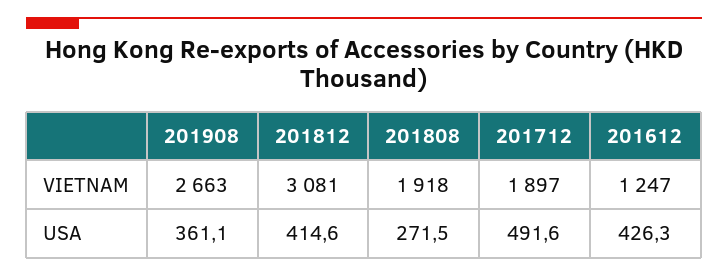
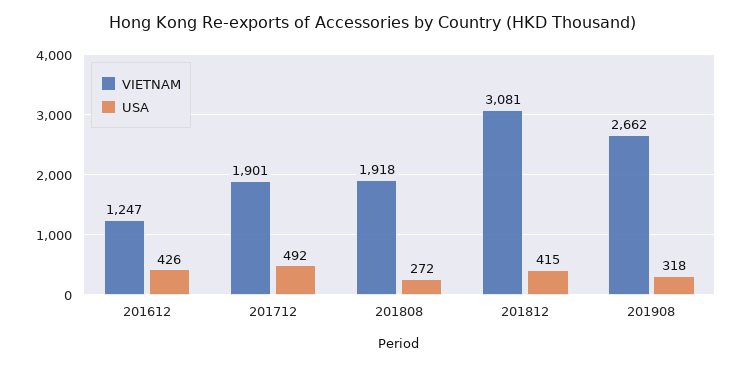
  {
    "VIETNAM": {
-     "201908": 2663,
+     "201908": 2662,
      "201812": 3081,
      "201808": 1918,
-     "201712": 1897,
+     "201712": 1901,
      "201612": 1247
    },
    "USA": {
-     "201908": 361.1,
+     "201908": 318,
      "201812": 414.6,
      "201808": 271.5,
      "201712": 491.6,
      "201612": 426.3
    }
  }

